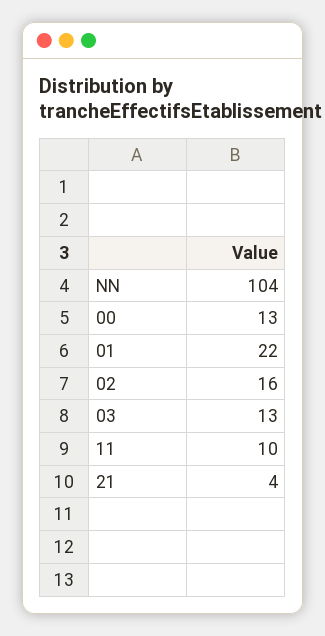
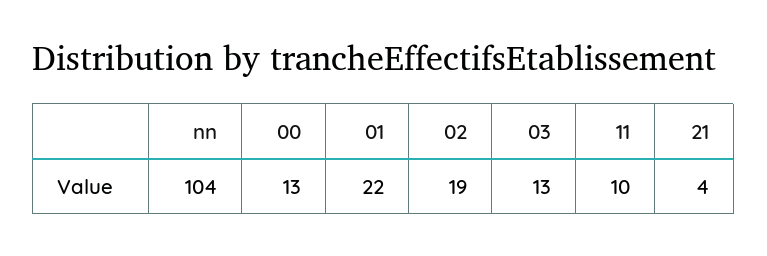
  {
    "NN": 104,
    "00": 13,
    "01": 22,
-   "02": 16,
+   "02": 19,
    "03": 13,
    "11": 10,
    "21": 4
  }

